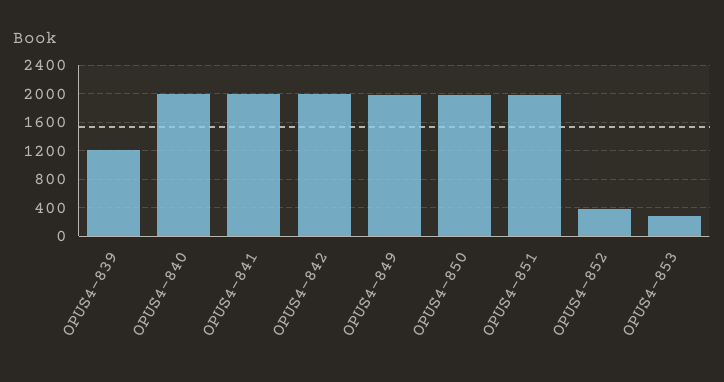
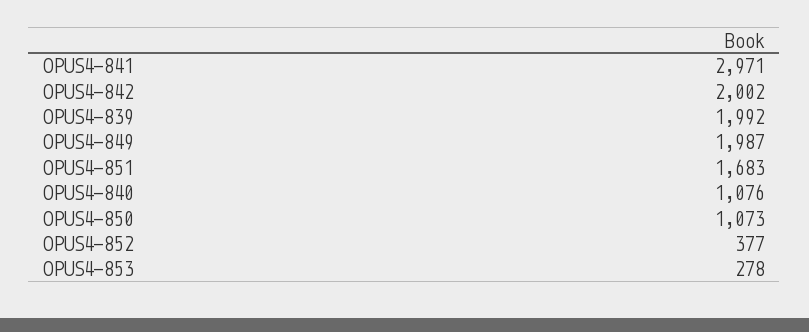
  {
-   "OPUS4-839": 1200,
+   "OPUS4-839": 1992,
-   "OPUS4-840": 2000,
+   "OPUS4-840": 1076,
-   "OPUS4-841": 2000,
+   "OPUS4-841": 2971,
    "OPUS4-842": 2002,
    "OPUS4-849": 1987,
-   "OPUS4-850": 2000,
+   "OPUS4-850": 1073,
-   "OPUS4-851": 2000,
+   "OPUS4-851": 1683,
    "OPUS4-852": 377,
    "OPUS4-853": 278
  }

